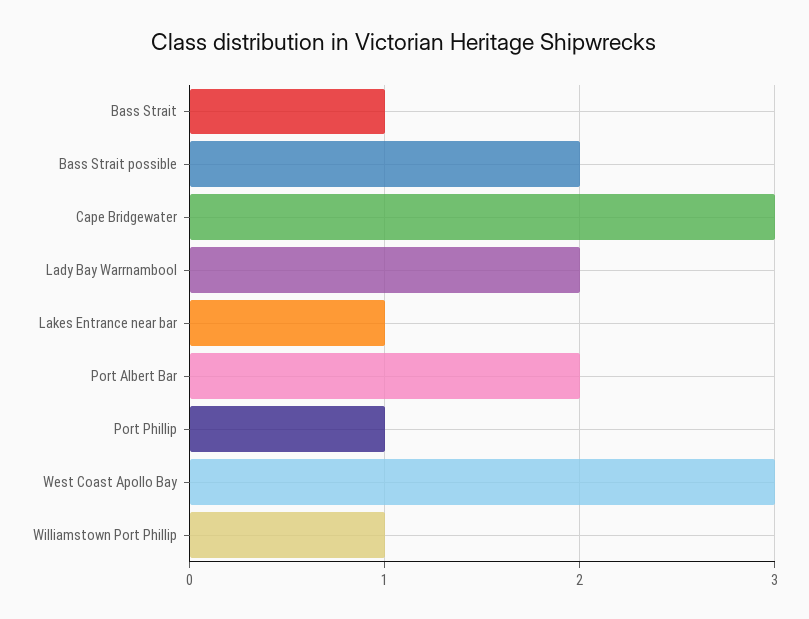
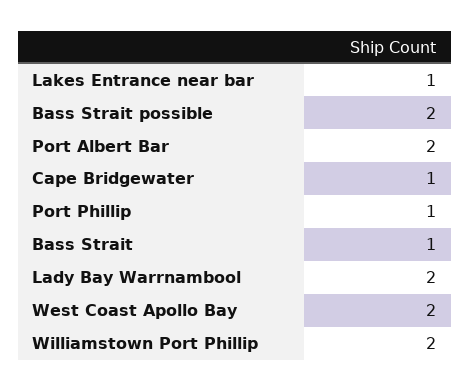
  {
    "Bass Strait": 1,
    "Bass Strait possible": 2,
-   "Cape Bridgewater": 3,
+   "Cape Bridgewater": 1,
    "Lady Bay Warrnambool": 2,
    "Lakes Entrance near bar": 1,
    "Port Albert Bar": 2,
    "Port Phillip": 1,
-   "West Coast Apollo Bay": 3,
+   "West Coast Apollo Bay": 2,
-   "Williamstown Port Phillip": 1
+   "Williamstown Port Phillip": 2
  }

